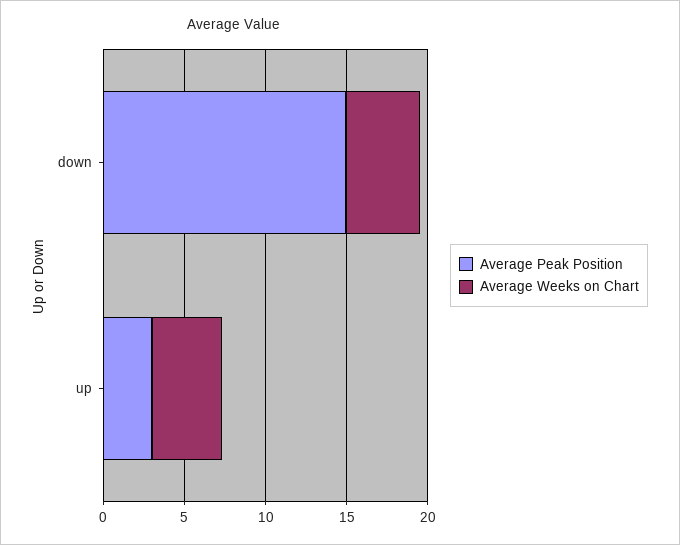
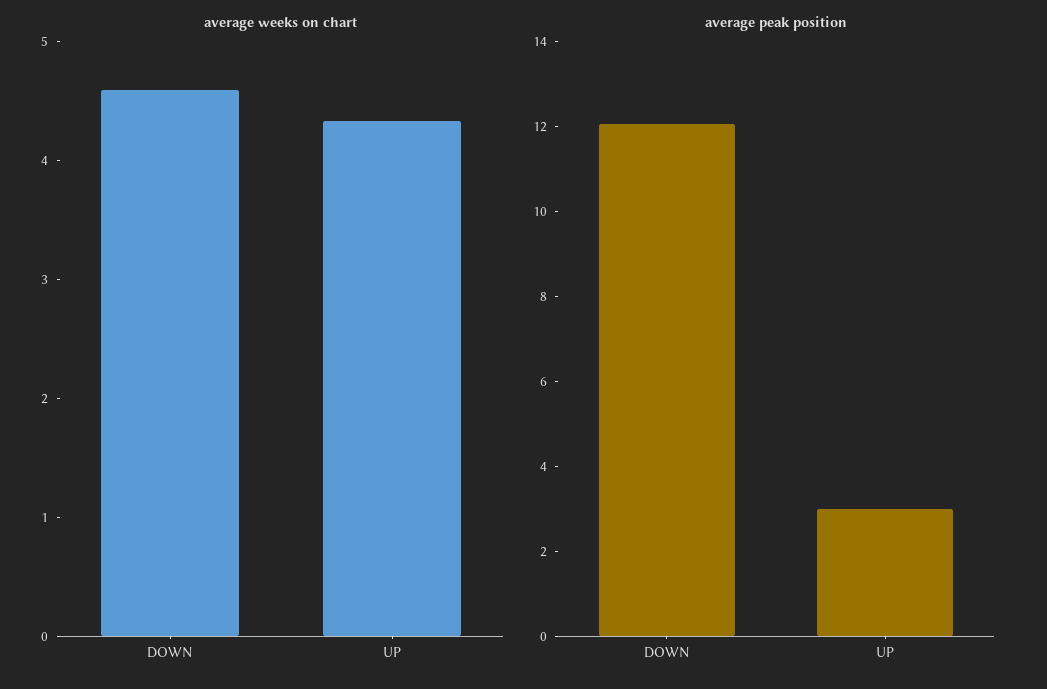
  {
    "Average Peak Position": {
-     "down": 15,
+     "down": 12,
      "up": 3
    },
    "Average Weeks on Chart": {
      "down": 4.6,
      "up": 4.4
    }
  }

